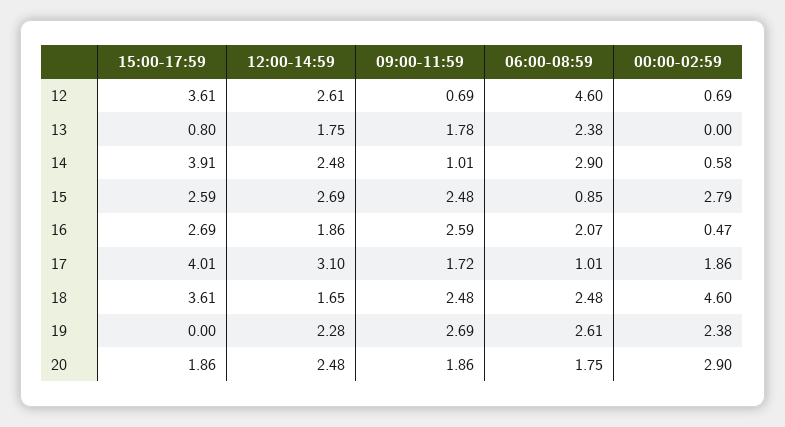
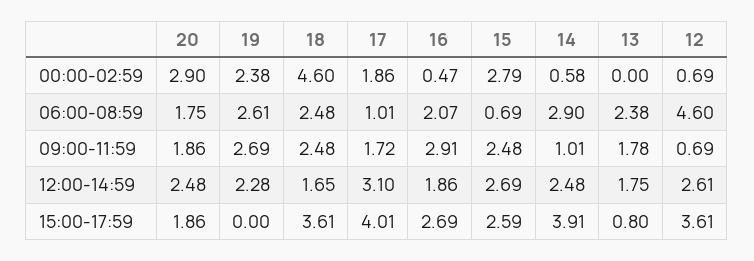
  {
    "15:00-17:59": {
      "12": 3.61,
      "13": 0.8,
      "14": 3.91,
      "15": 2.59,
      "16": 2.69,
      "17": 4.01,
      "18": 3.61,
      "19": 0,
      "20": 1.86
    },
    "12:00-14:59": {
      "12": 2.61,
      "13": 1.75,
      "14": 2.48,
      "15": 2.69,
      "16": 1.86,
      "17": 3.1,
      "18": 1.65,
      "19": 2.28,
      "20": 2.48
    },
    "09:00-11:59": {
      "12": 0.69,
      "13": 1.78,
      "14": 1.01,
      "15": 2.48,
-     "16": 2.59,
+     "16": 2.91,
      "17": 1.72,
      "18": 2.48,
      "19": 2.69,
      "20": 1.86
    },
    "06:00-08:59": {
      "12": 4.6,
      "13": 2.38,
      "14": 2.9,
-     "15": 0.85,
+     "15": 0.69,
      "16": 2.07,
      "17": 1.01,
      "18": 2.48,
      "19": 2.61,
      "20": 1.75
    },
    "00:00-02:59": {
      "12": 0.69,
      "13": 0,
      "14": 0.58,
      "15": 2.79,
      "16": 0.47,
      "17": 1.86,
      "18": 4.6,
      "19": 2.38,
      "20": 2.9
    }
  }

